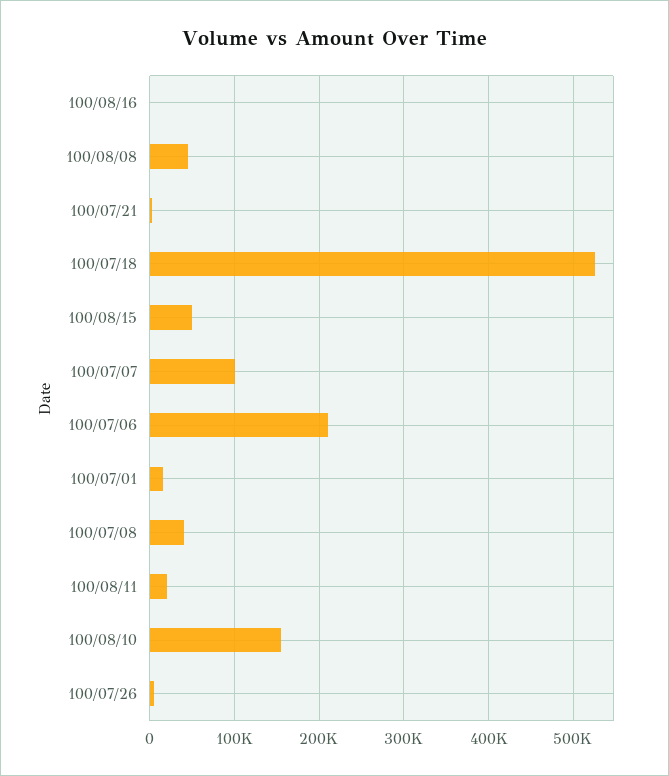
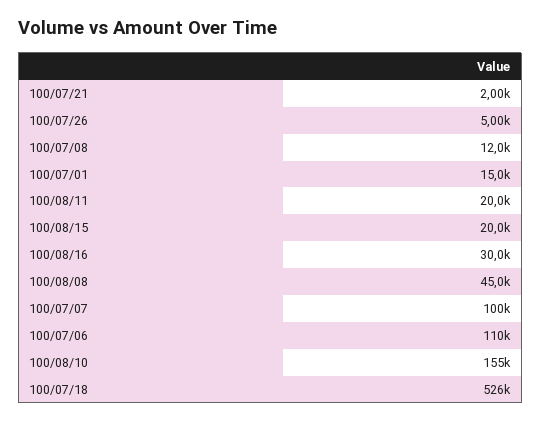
  {
-   "100/08/16": 0,
+   "100/08/16": 30000,
    "100/08/08": 45000,
    "100/07/21": 2000,
    "100/07/18": 526000,
-   "100/08/15": 50000,
+   "100/08/15": 20000,
    "100/07/07": 100000,
-   "100/07/06": 210000,
+   "100/07/06": 110000,
    "100/07/01": 15000,
-   "100/07/08": 40000,
+   "100/07/08": 12000,
    "100/08/11": 20000,
    "100/08/10": 155000,
    "100/07/26": 5000
  }

